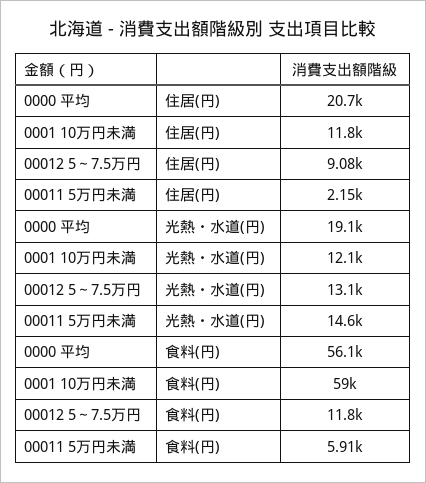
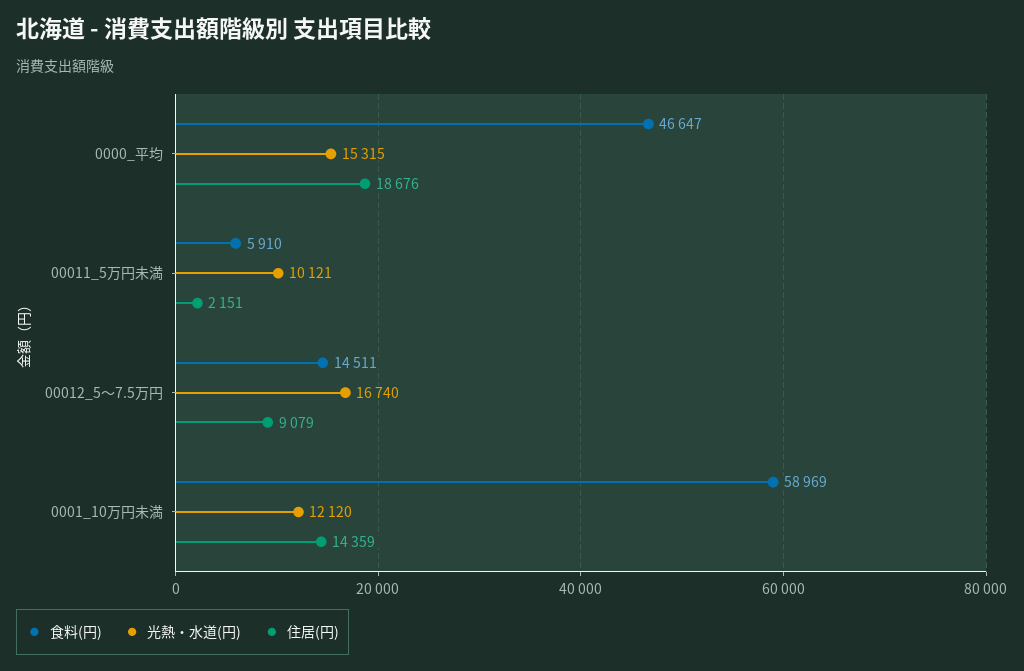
  {
    "住居(円)": {
-     "0000 平均": 20700,
+     "0000 平均": 18676,
-     "0001 10万円未満": 11800,
+     "0001 10万円未満": 14359,
      "00012 5～7.5万円": 9079,
      "00011 5万円未満": 2151
    },
    "光熱・水道(円)": {
-     "0000 平均": 19100,
+     "0000 平均": 15315,
      "0001 10万円未満": 12120,
-     "00012 5～7.5万円": 13100,
+     "00012 5～7.5万円": 16740,
-     "00011 5万円未満": 14600
+     "00011 5万円未満": 10121
    },
    "食料(円)": {
-     "0000 平均": 56100,
+     "0000 平均": 46647,
      "0001 10万円未満": 58969,
-     "00012 5～7.5万円": 11800,
+     "00012 5～7.5万円": 14511,
      "00011 5万円未満": 5910
    }
  }

